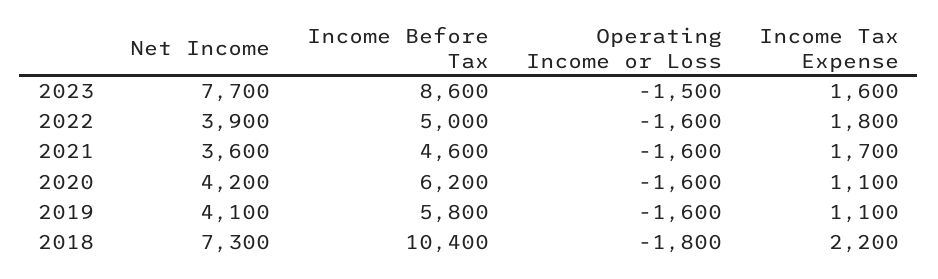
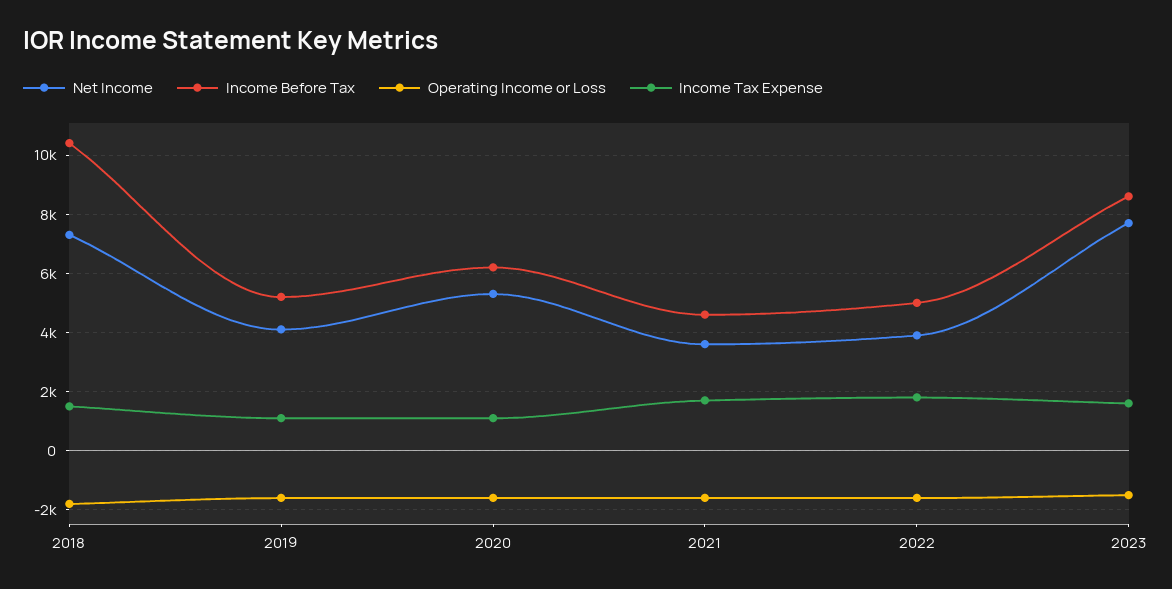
  {
    "Net Income": {
      "2023": 7700,
      "2022": 3900,
      "2021": 3600,
-     "2020": 4200,
+     "2020": 5250,
      "2019": 4100,
      "2018": 7300
    },
    "Income Before Tax": {
      "2023": 8600,
      "2022": 5000,
      "2021": 4600,
      "2020": 6200,
-     "2019": 5800,
+     "2019": 5250,
      "2018": 10400
    },
    "Operating Income or Loss": {
      "2023": -1500,
      "2022": -1600,
      "2021": -1600,
      "2020": -1600,
      "2019": -1600,
      "2018": -1800
    },
    "Income Tax Expense": {
      "2023": 1600,
      "2022": 1800,
      "2021": 1700,
      "2020": 1100,
      "2019": 1100,
-     "2018": 2200
+     "2018": 1500
    }
  }

